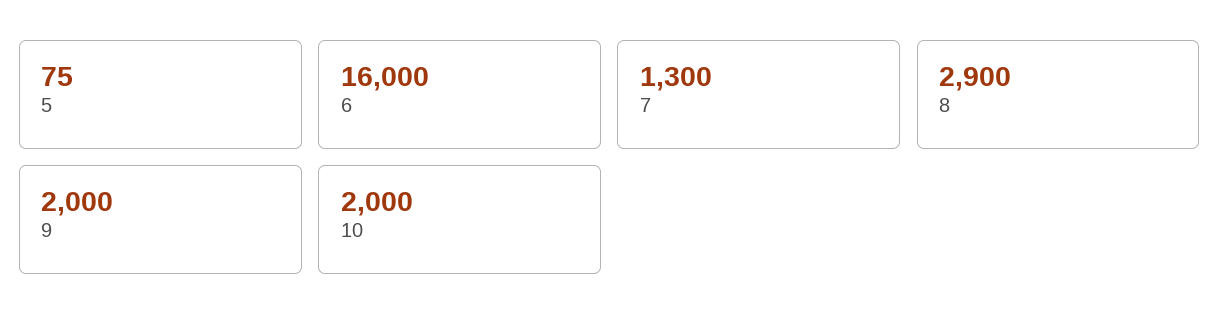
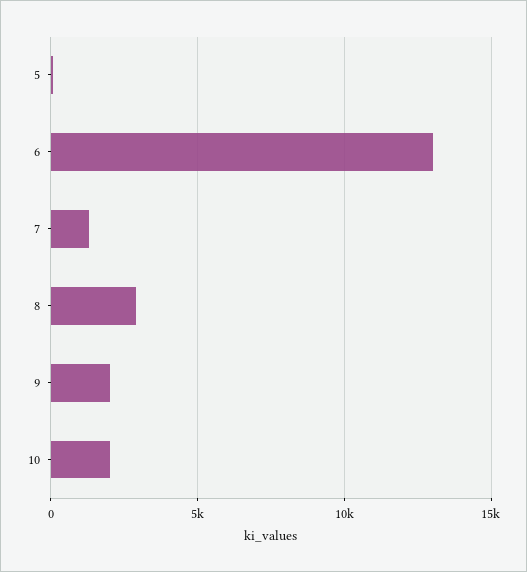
  {
    "5": 75,
-   "6": 16000,
+   "6": 13000,
    "7": 1300,
    "8": 2900,
    "9": 2000,
    "10": 2000
  }

